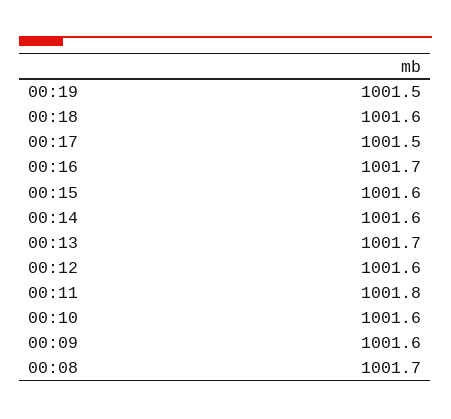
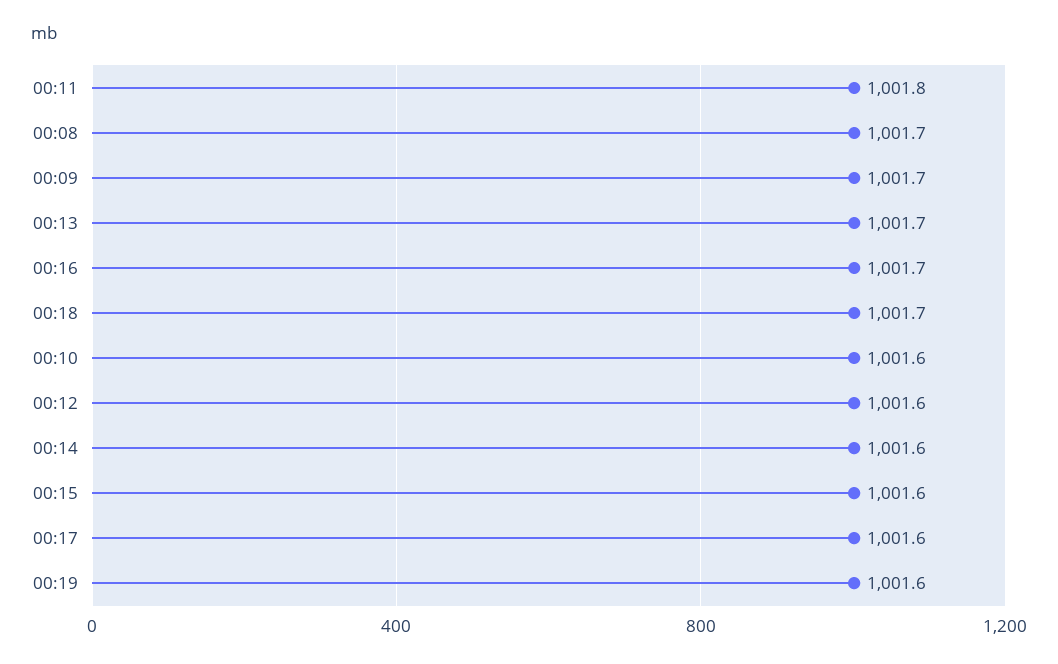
  {
-   "00:19": 1001.5,
+   "00:19": 1001.6,
-   "00:18": 1001.6,
+   "00:18": 1001.7,
-   "00:17": 1001.5,
+   "00:17": 1001.6,
    "00:16": 1001.7,
    "00:15": 1001.6,
    "00:14": 1001.6,
    "00:13": 1001.7,
    "00:12": 1001.6,
    "00:11": 1001.8,
    "00:10": 1001.6,
-   "00:09": 1001.6,
+   "00:09": 1001.7,
    "00:08": 1001.7
  }

